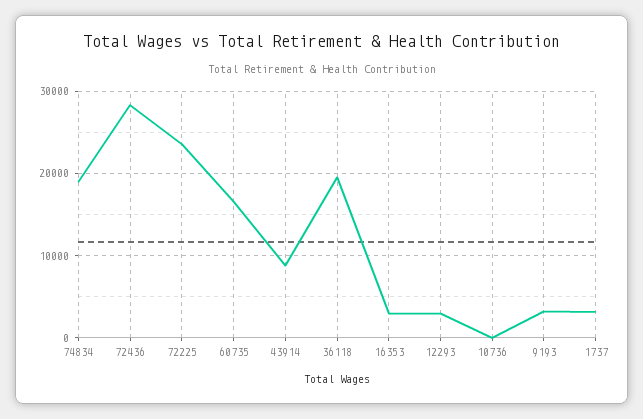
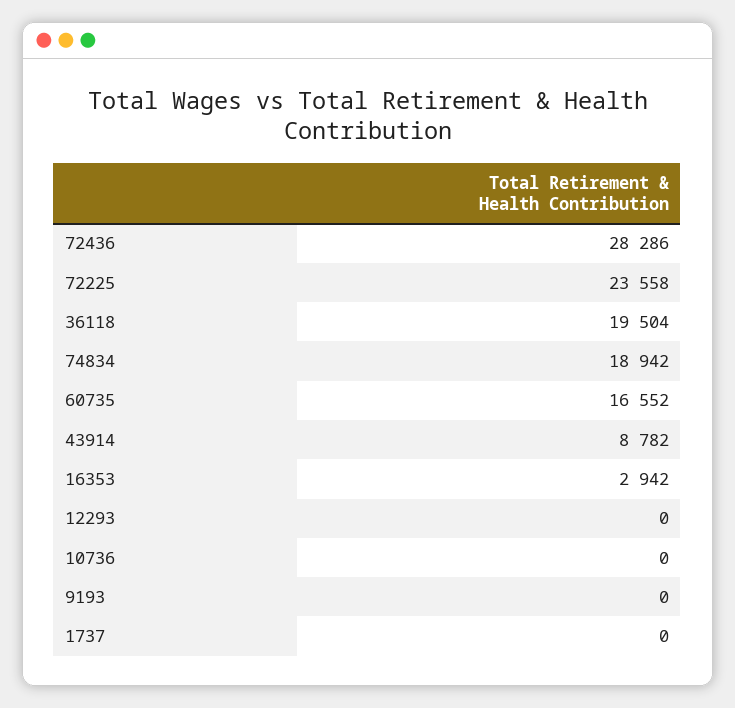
  {
    "74834": 18942,
    "72436": 28286,
    "72225": 23558,
    "60735": 16552,
    "43914": 8782,
    "36118": 19504,
    "16353": 2942,
-   "12293": 3000,
+   "12293": 0,
    "10736": 0,
-   "9193": 3000,
+   "9193": 0,
-   "1737": 3000
+   "1737": 0
  }

